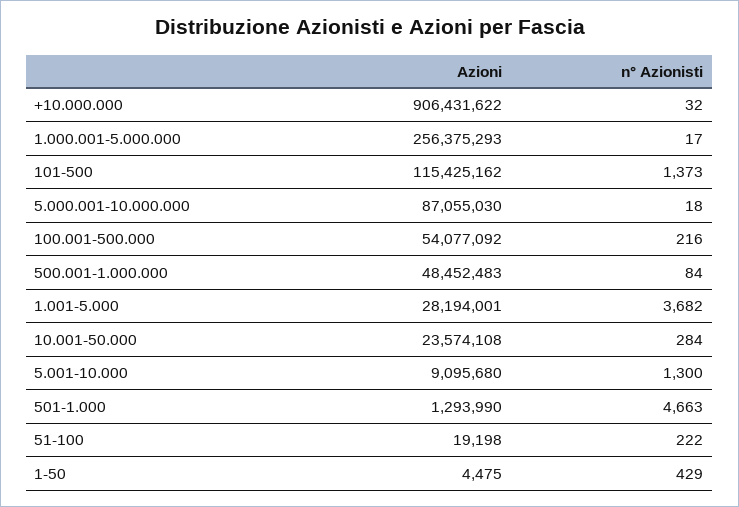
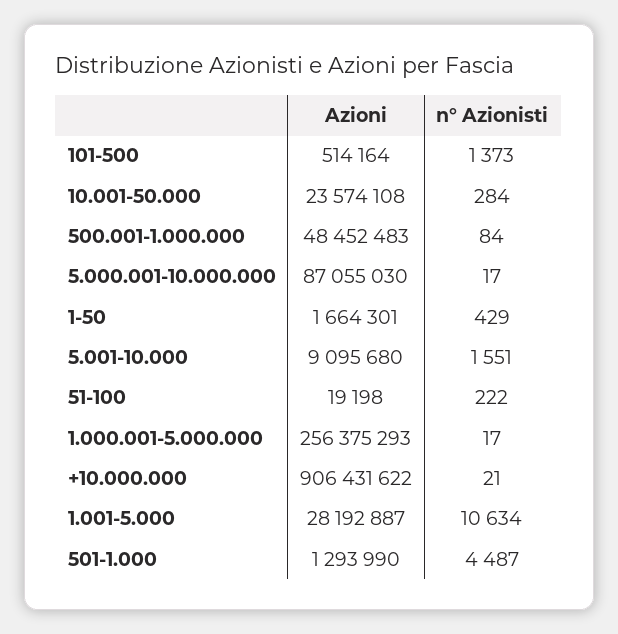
  {
    "Azioni": {
      "+10.000.000": 906431622,
      "1.000.001-5.000.000": 256375293,
-     "101-500": 115425162,
+     "101-500": 514164,
      "5.000.001-10.000.000": 87055030,
-     "100.001-500.000": 54077092,
      "500.001-1.000.000": 48452483,
-     "1.001-5.000": 28194001,
+     "1.001-5.000": 28192887,
      "10.001-50.000": 23574108,
      "5.001-10.000": 9095680,
      "501-1.000": 1293990,
      "51-100": 19198,
-     "1-50": 4475
+     "1-50": 1664301
    },
    "n° Azionisti": {
-     "+10.000.000": 32,
+     "+10.000.000": 21,
      "1.000.001-5.000.000": 17,
      "101-500": 1373,
-     "5.000.001-10.000.000": 18,
+     "5.000.001-10.000.000": 17,
-     "100.001-500.000": 216,
      "500.001-1.000.000": 84,
-     "1.001-5.000": 3682,
+     "1.001-5.000": 10634,
      "10.001-50.000": 284,
-     "5.001-10.000": 1300,
+     "5.001-10.000": 1551,
-     "501-1.000": 4663,
+     "501-1.000": 4487,
      "51-100": 222,
      "1-50": 429
    }
  }

